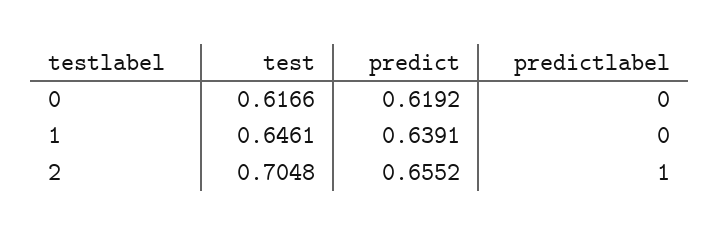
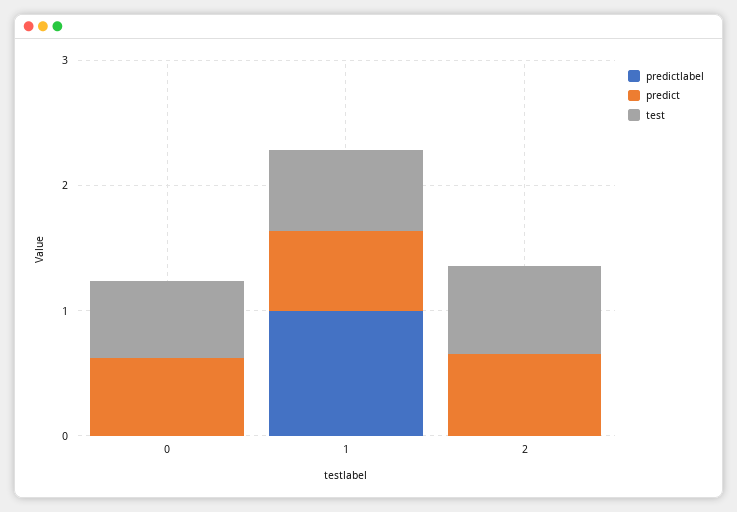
  {
    "test": {
      "0": 0.6166,
      "1": 0.6461,
      "2": 0.7048
    },
    "predict": {
      "0": 0.6192,
      "1": 0.6391,
      "2": 0.6552
    },
    "predictlabel": {
      "0": 0,
-     "1": 0,
+     "1": 1,
-     "2": 1
+     "2": 0
    }
  }

